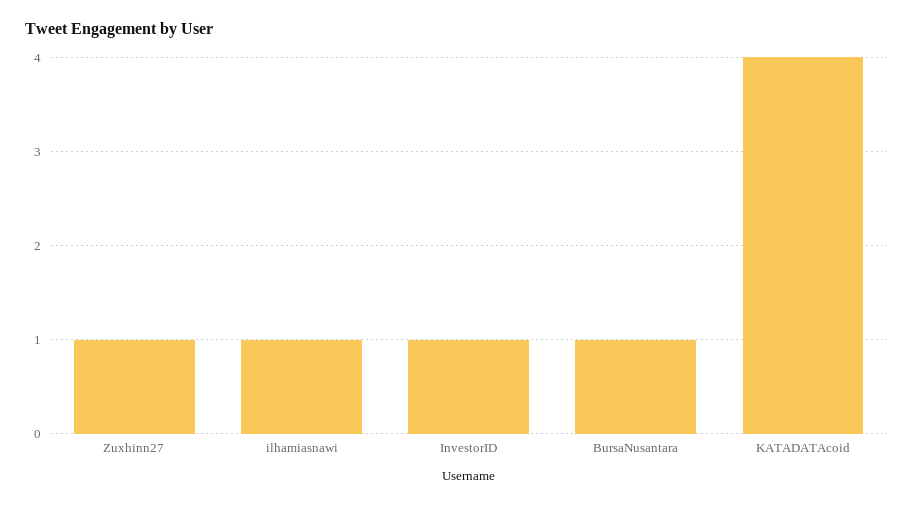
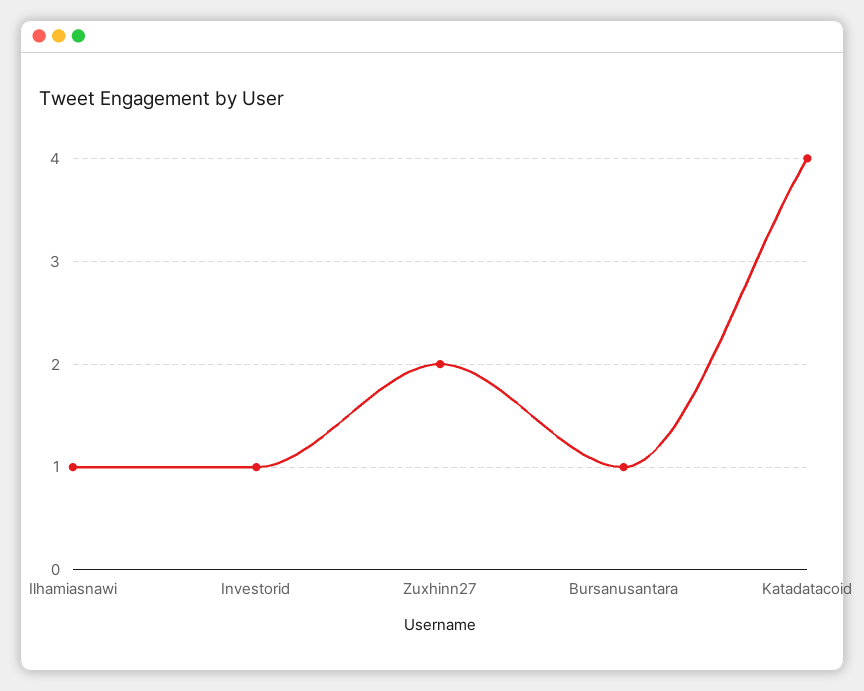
  {
-   "Zuxhinn27": 1,
+   "Zuxhinn27": 2,
    "ilhamiasnawi": 1,
    "InvestorID": 1,
    "BursaNusantara": 1,
    "KATADATAcoid": 4
  }

